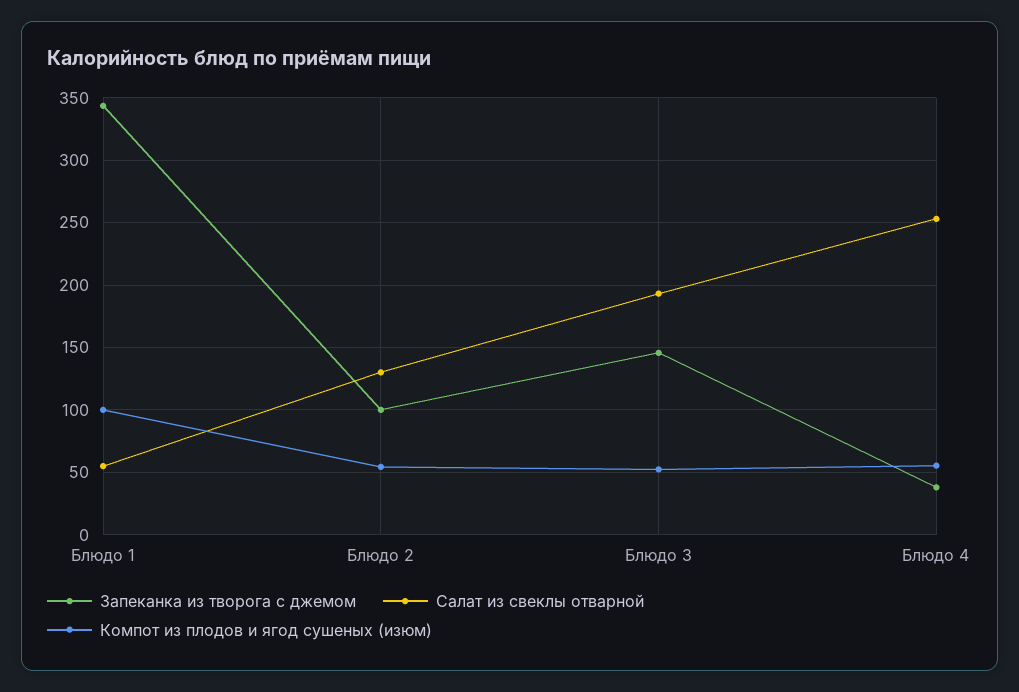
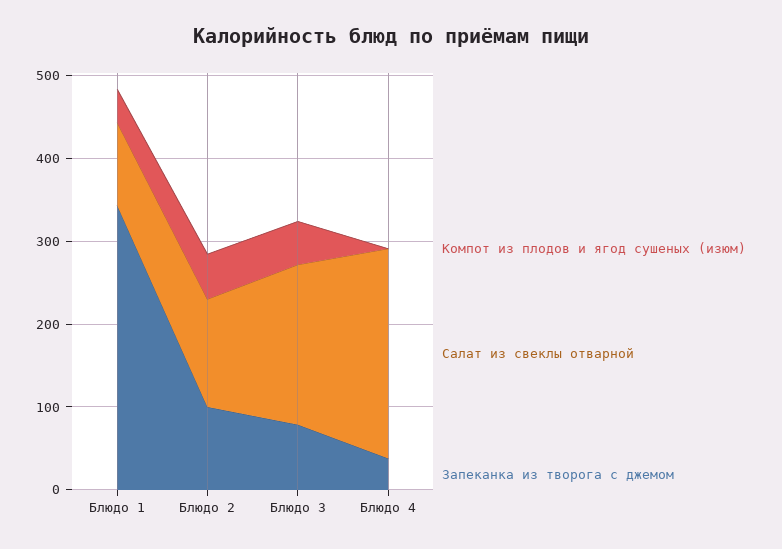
  {
    "Запеканка из творога с джемом": {
      "Блюдо 1": 345,
      "Блюдо 2": 100,
-     "Блюдо 3": 145,
+     "Блюдо 3": 80,
      "Блюдо 4": 40
    },
    "Салат из свеклы отварной": {
-     "Блюдо 1": 55,
+     "Блюдо 1": 100,
      "Блюдо 2": 130,
      "Блюдо 3": 195,
      "Блюдо 4": 255
    },
    "Компот из плодов и ягод сушеных (изюм)": {
-     "Блюдо 1": 100,
+     "Блюдо 1": 40,
      "Блюдо 2": 55,
      "Блюдо 3": 50,
-     "Блюдо 4": 55
+     "Блюдо 4": 0
    }
  }

